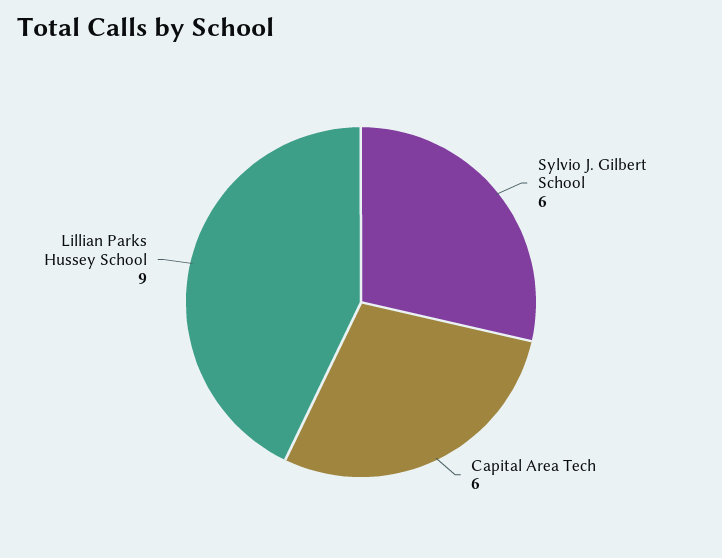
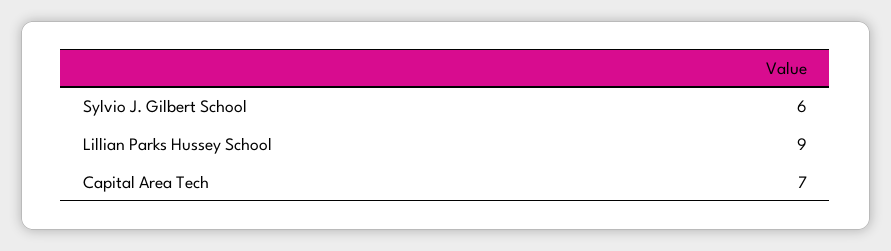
  {
    "Sylvio J. Gilbert School": 6,
-   "Capital Area Tech": 6,
+   "Capital Area Tech": 7,
    "Lillian Parks Hussey School": 9
  }

